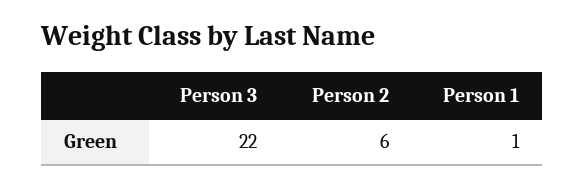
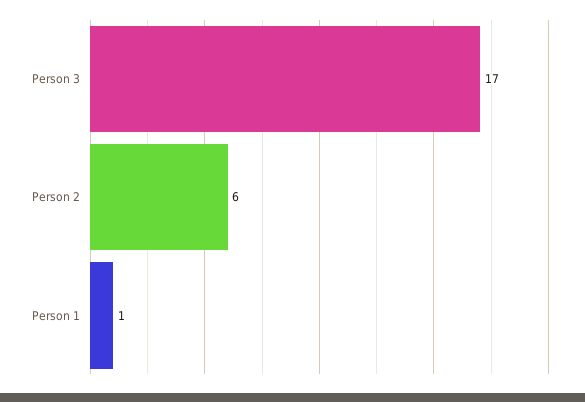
  {
-   "Person 3": 22,
+   "Person 3": 17,
    "Person 2": 6,
    "Person 1": 1
  }

